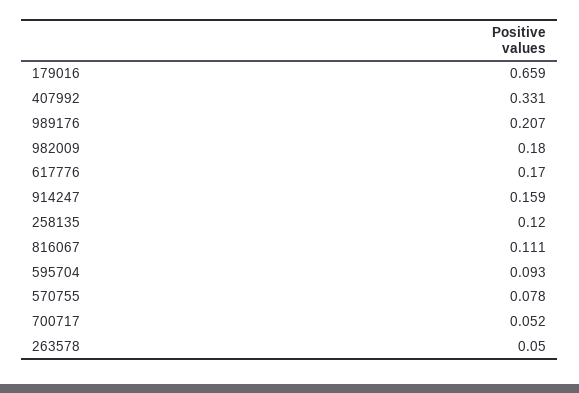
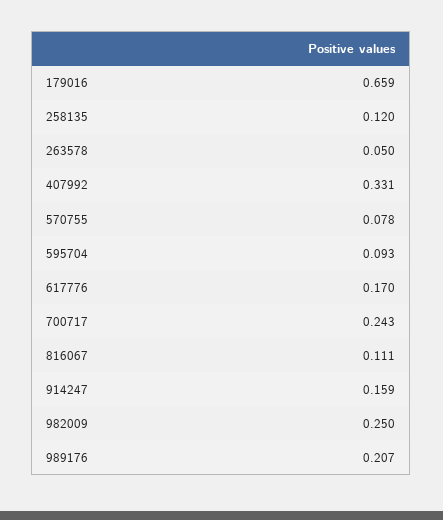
  {
    "179016": 0.659,
    "407992": 0.331,
    "989176": 0.207,
-   "982009": 0.18,
+   "982009": 0.25,
    "617776": 0.17,
    "914247": 0.159,
    "258135": 0.12,
    "816067": 0.111,
    "595704": 0.093,
    "570755": 0.078,
-   "700717": 0.052,
+   "700717": 0.243,
    "263578": 0.05
  }

